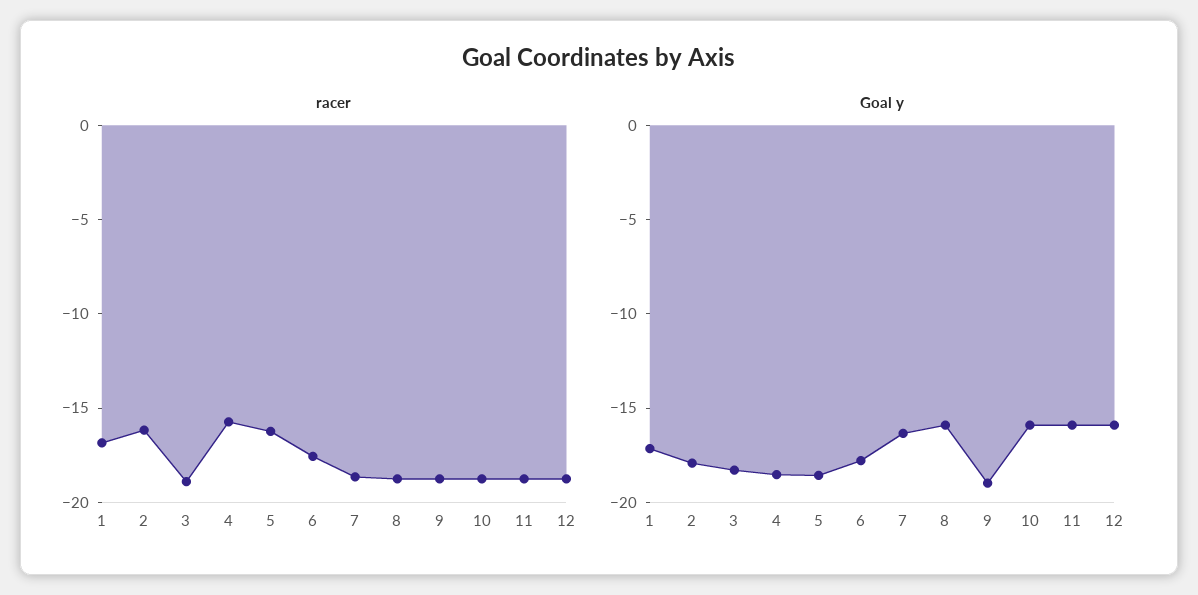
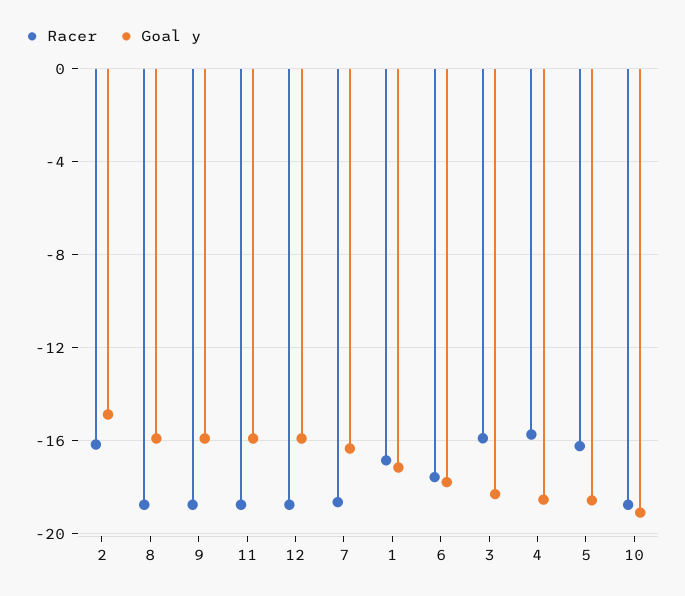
  {
    "racer": {
      "1": -17,
      "2": -16,
-     "3": -19,
+     "3": -16,
      "4": -15.5,
      "5": -16,
      "6": -17.5,
      "7": -18.5,
      "8": -19,
      "9": -19,
      "10": -19,
      "11": -19,
      "12": -19
    },
    "Goal y": {
      "1": -17,
-     "2": -18,
+     "2": -15,
      "3": -18.5,
      "4": -18.5,
      "5": -18.5,
      "6": -18,
      "7": -16.5,
      "8": -16,
-     "9": -19,
+     "9": -16,
-     "10": -16,
+     "10": -19,
      "11": -16,
      "12": -16
    }
  }

